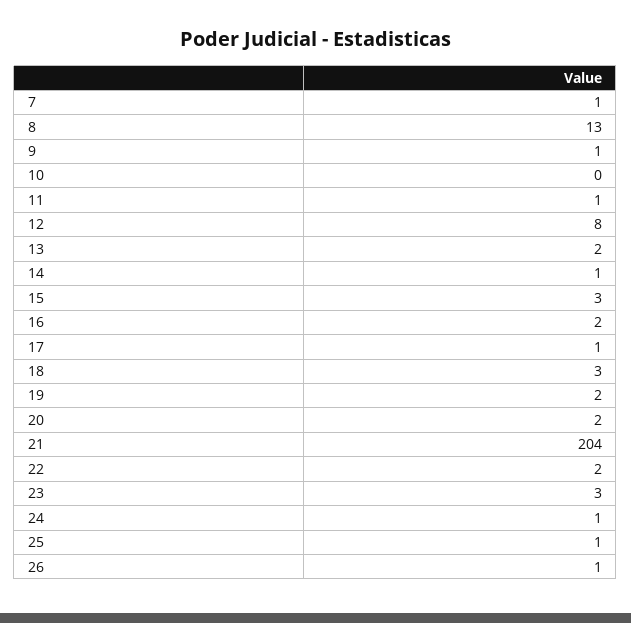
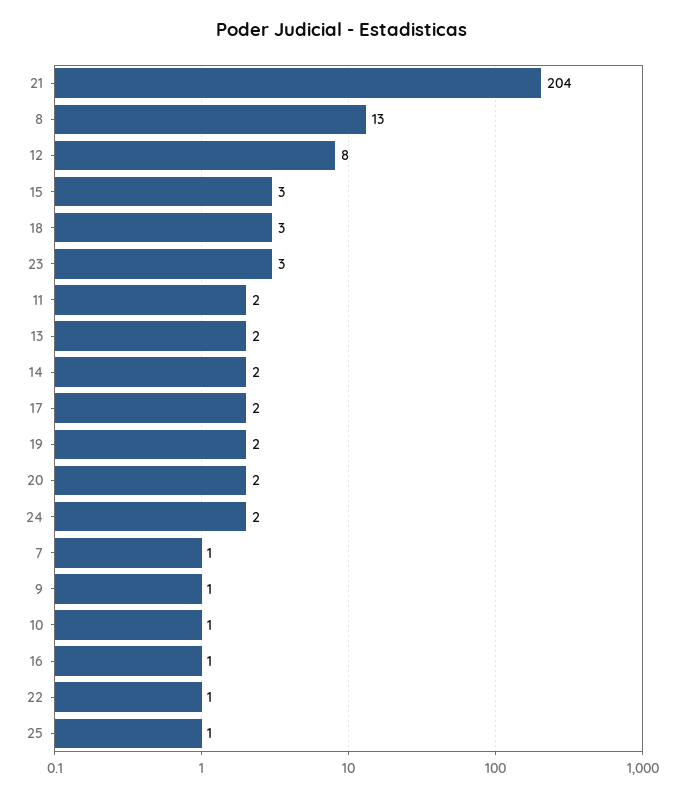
  {
    "7": 1,
    "8": 13,
    "9": 1,
-   "10": 0,
+   "10": 1,
-   "11": 1,
+   "11": 2,
    "12": 8,
    "13": 2,
-   "14": 1,
+   "14": 2,
    "15": 3,
-   "16": 2,
+   "16": 1,
-   "17": 1,
+   "17": 2,
    "18": 3,
    "19": 2,
    "20": 2,
    "21": 204,
-   "22": 2,
+   "22": 1,
    "23": 3,
-   "24": 1,
+   "24": 2,
-   "25": 1,
+   "25": 1
-   "26": 1
  }

